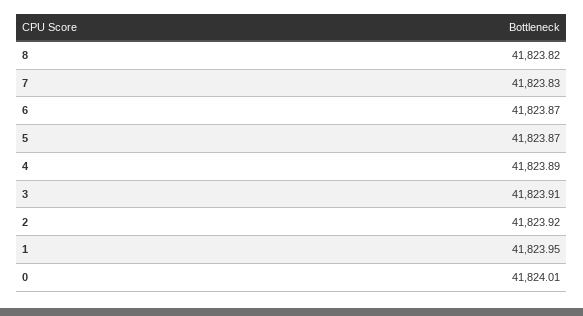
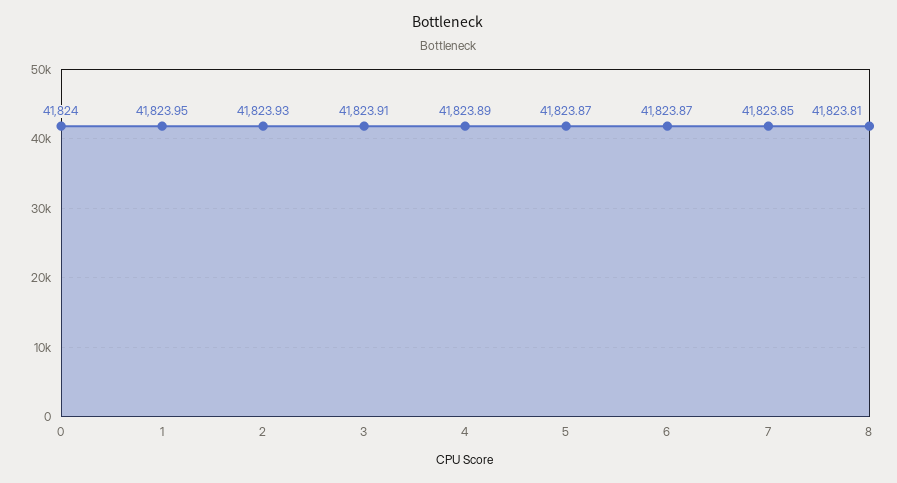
  {
-   "8": 41823.82,
+   "8": 41823.81,
-   "7": 41823.83,
+   "7": 41823.85,
    "6": 41823.87,
    "5": 41823.87,
    "4": 41823.89,
    "3": 41823.91,
-   "2": 41823.92,
+   "2": 41823.93,
    "1": 41823.95,
-   "0": 41824.01
+   "0": 41824
  }

